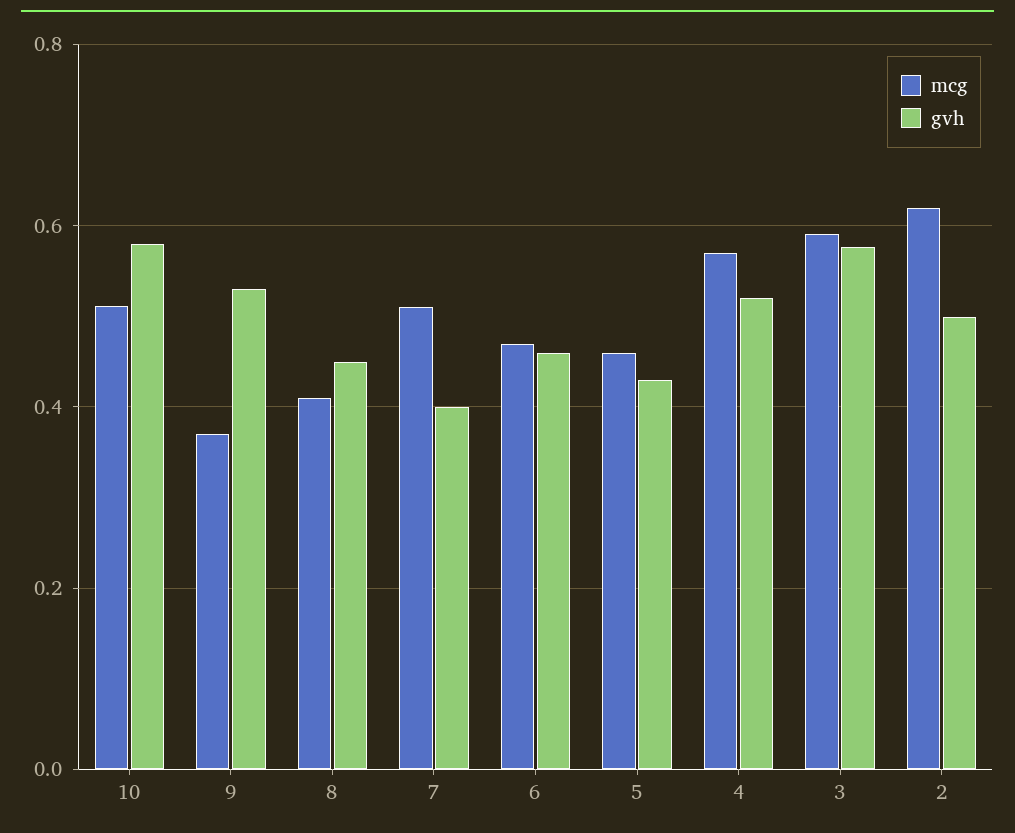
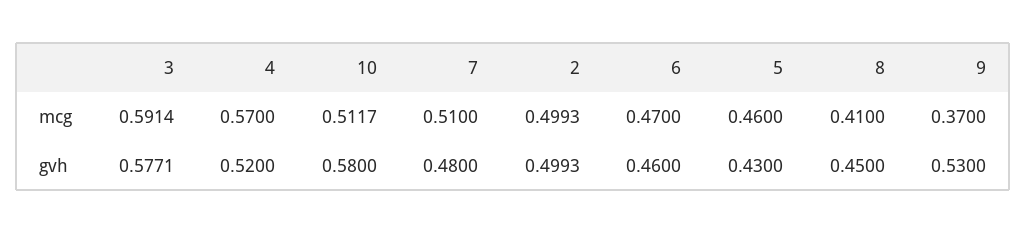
  {
    "mcg": {
      "10": 0.5117,
      "9": 0.37,
      "8": 0.41,
      "7": 0.51,
      "6": 0.47,
      "5": 0.46,
      "4": 0.57,
      "3": 0.5914,
-     "2": 0.62
+     "2": 0.4993
    },
    "gvh": {
      "10": 0.58,
      "9": 0.53,
      "8": 0.45,
-     "7": 0.4,
+     "7": 0.48,
      "6": 0.46,
      "5": 0.43,
      "4": 0.52,
      "3": 0.5771,
      "2": 0.4993
    }
  }

